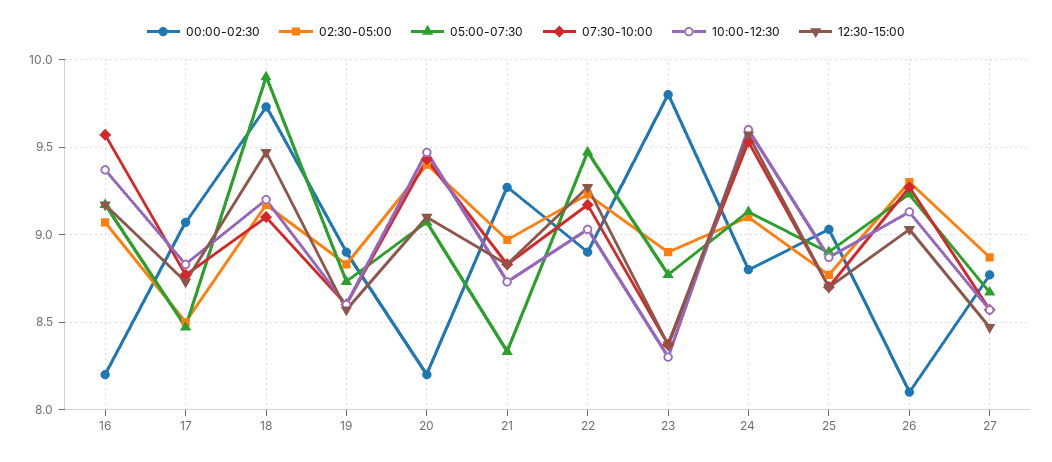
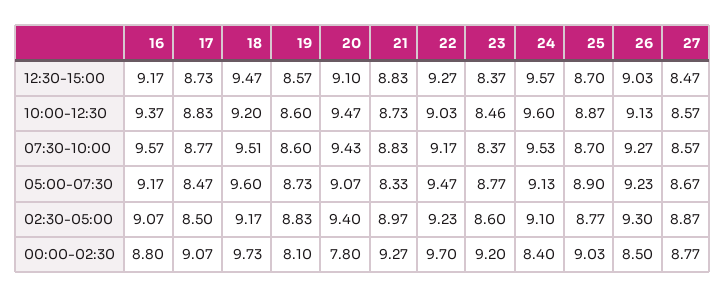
  {
    "00:00-02:30": {
-     "16": 8.2,
+     "16": 8.8,
      "17": 9.07,
      "18": 9.73,
-     "19": 8.9,
+     "19": 8.1,
-     "20": 8.2,
+     "20": 7.8,
      "21": 9.27,
-     "22": 8.9,
+     "22": 9.7,
-     "23": 9.8,
+     "23": 9.2,
-     "24": 8.8,
+     "24": 8.4,
      "25": 9.03,
-     "26": 8.1,
+     "26": 8.5,
      "27": 8.77
    },
    "02:30-05:00": {
      "16": 9.07,
      "17": 8.5,
      "18": 9.17,
      "19": 8.83,
      "20": 9.4,
      "21": 8.97,
      "22": 9.23,
-     "23": 8.9,
+     "23": 8.6,
      "24": 9.1,
      "25": 8.77,
      "26": 9.3,
      "27": 8.87
    },
    "05:00-07:30": {
      "16": 9.17,
      "17": 8.47,
-     "18": 9.9,
+     "18": 9.6,
      "19": 8.73,
      "20": 9.07,
      "21": 8.33,
      "22": 9.47,
      "23": 8.77,
      "24": 9.13,
      "25": 8.9,
      "26": 9.23,
      "27": 8.67
    },
    "07:30-10:00": {
      "16": 9.57,
      "17": 8.77,
-     "18": 9.1,
+     "18": 9.51,
      "19": 8.6,
      "20": 9.43,
      "21": 8.83,
      "22": 9.17,
      "23": 8.37,
      "24": 9.53,
      "25": 8.7,
      "26": 9.27,
      "27": 8.57
    },
    "10:00-12:30": {
      "16": 9.37,
      "17": 8.83,
      "18": 9.2,
      "19": 8.6,
      "20": 9.47,
      "21": 8.73,
      "22": 9.03,
-     "23": 8.3,
+     "23": 8.46,
      "24": 9.6,
      "25": 8.87,
      "26": 9.13,
      "27": 8.57
    },
    "12:30-15:00": {
      "16": 9.17,
      "17": 8.73,
      "18": 9.47,
      "19": 8.57,
      "20": 9.1,
      "21": 8.83,
      "22": 9.27,
      "23": 8.37,
      "24": 9.57,
      "25": 8.7,
      "26": 9.03,
      "27": 8.47
    }
  }

